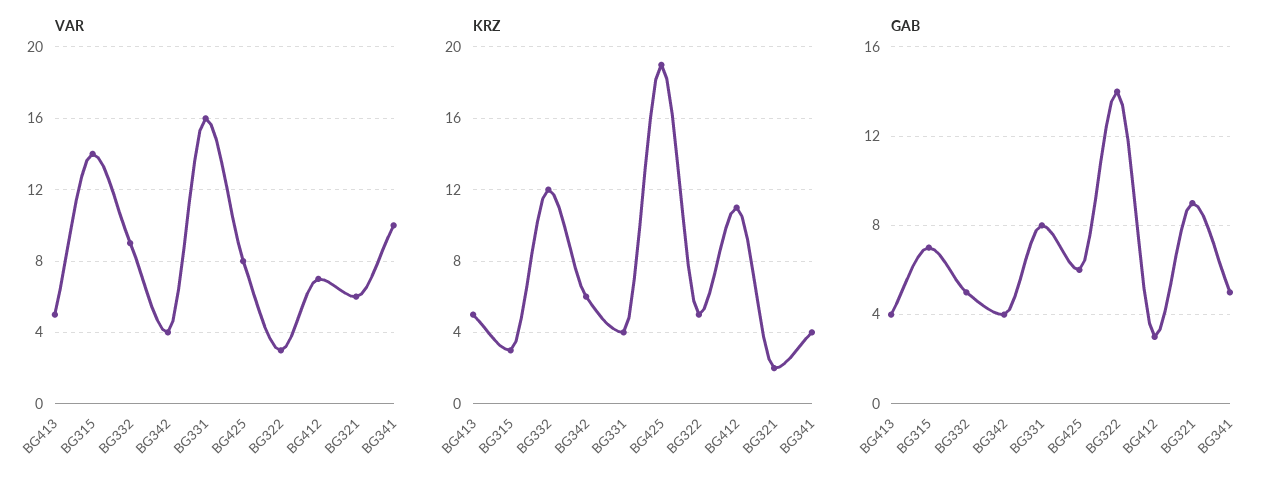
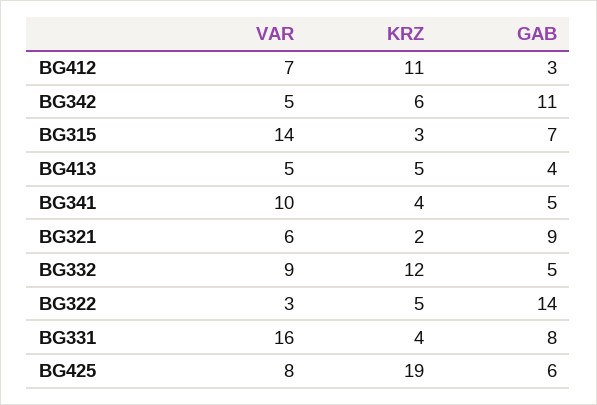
  {
    "VAR": {
      "BG413": 5,
      "BG315": 14,
      "BG332": 9,
-     "BG342": 4,
+     "BG342": 5,
      "BG331": 16,
      "BG425": 8,
      "BG322": 3,
      "BG412": 7,
      "BG321": 6,
      "BG341": 10
    },
    "KRZ": {
      "BG413": 5,
      "BG315": 3,
      "BG332": 12,
      "BG342": 6,
      "BG331": 4,
      "BG425": 19,
      "BG322": 5,
      "BG412": 11,
      "BG321": 2,
      "BG341": 4
    },
    "GAB": {
      "BG413": 4,
      "BG315": 7,
      "BG332": 5,
-     "BG342": 4,
+     "BG342": 11,
      "BG331": 8,
      "BG425": 6,
      "BG322": 14,
      "BG412": 3,
      "BG321": 9,
      "BG341": 5
    }
  }

